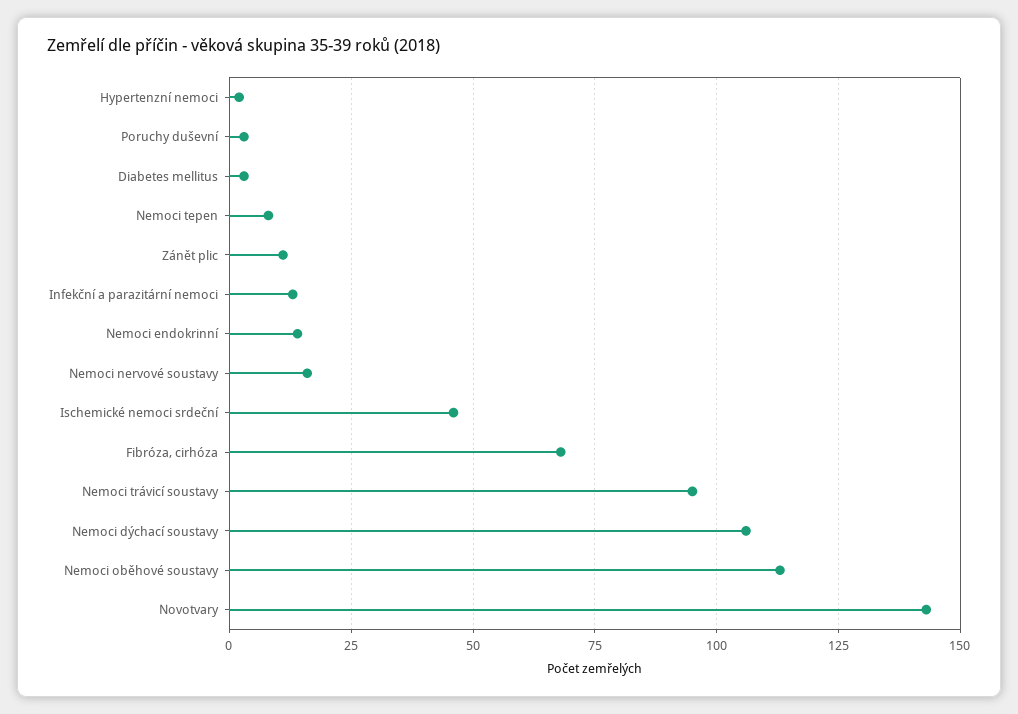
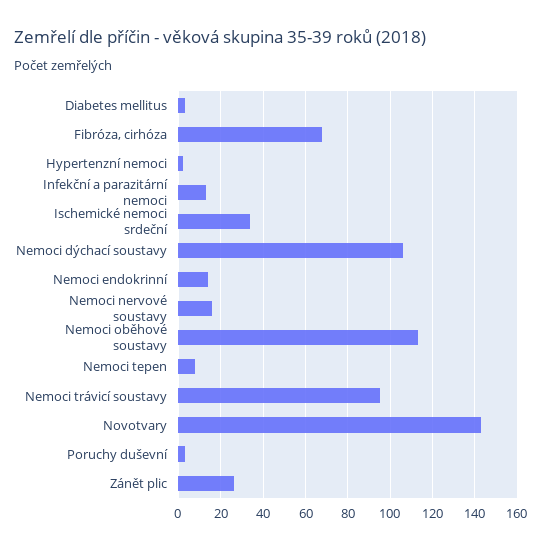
  {
    "Hypertenzní nemoci": 0,
    "Poruchy duševní": 5,
    "Diabetes mellitus": 5,
    "Nemoci tepen": 10,
-   "Zánět plic": 10,
+   "Zánět plic": 25,
    "Infekční a parazitární nemoci": 15,
    "Nemoci endokrinní": 15,
    "Nemoci nervové soustavy": 15,
-   "Ischemické nemoci srdeční": 45,
+   "Ischemické nemoci srdeční": 35,
    "Fibróza, cirhóza": 70,
    "Nemoci trávicí soustavy": 95,
    "Nemoci dýchací soustavy": 105,
    "Nemoci oběhové soustavy": 115,
    "Novotvary": 145
  }

